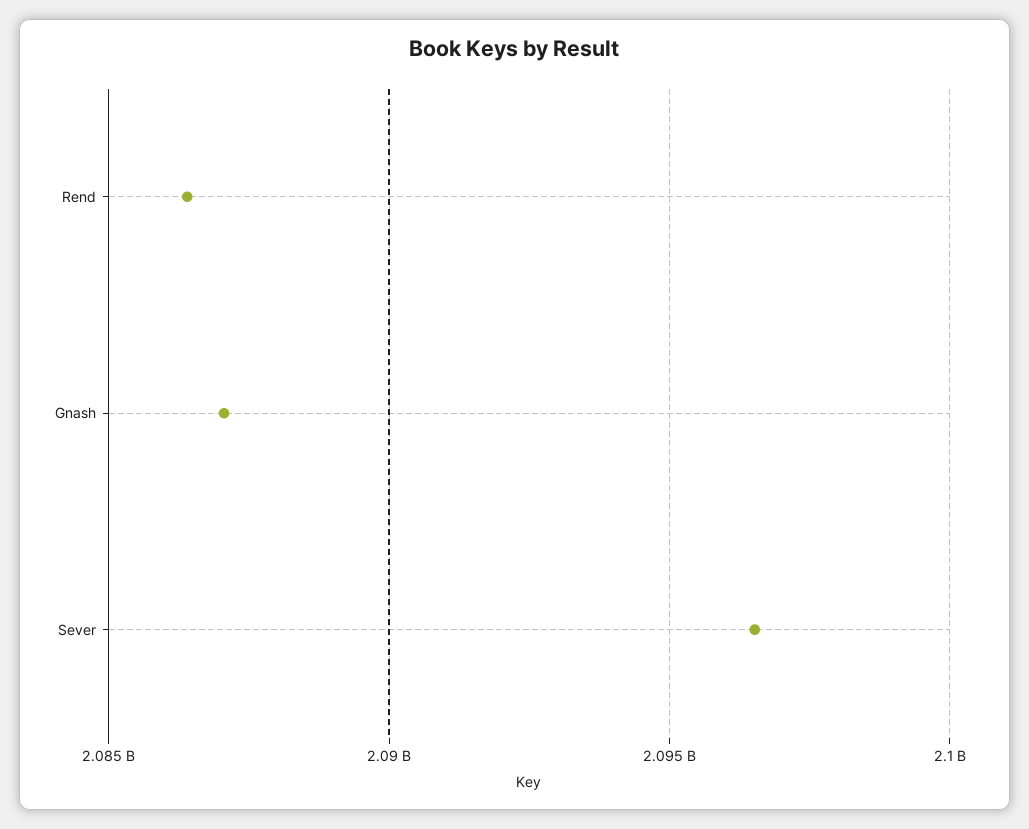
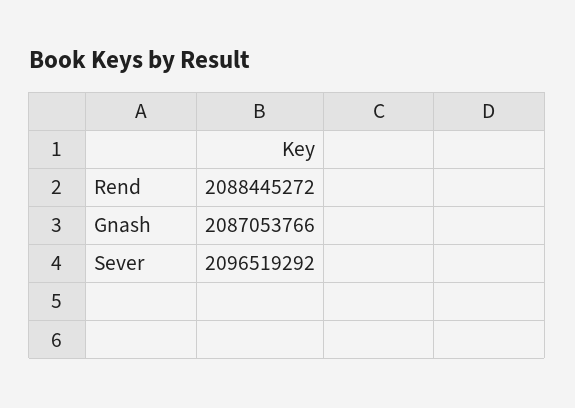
  {
-   "Rend": 2086500000,
+   "Rend": 2088445272,
    "Gnash": 2087053766,
    "Sever": 2096519292
  }

